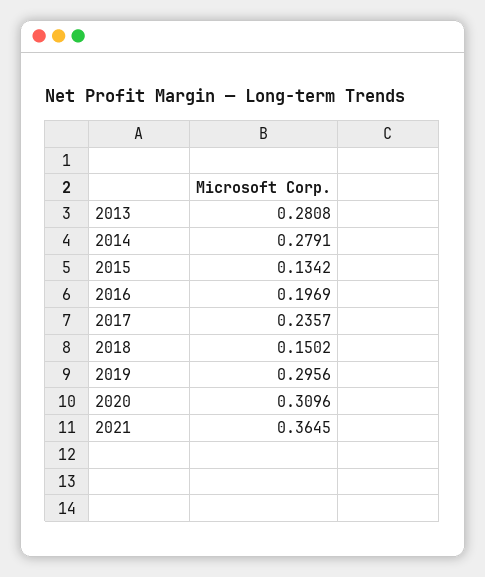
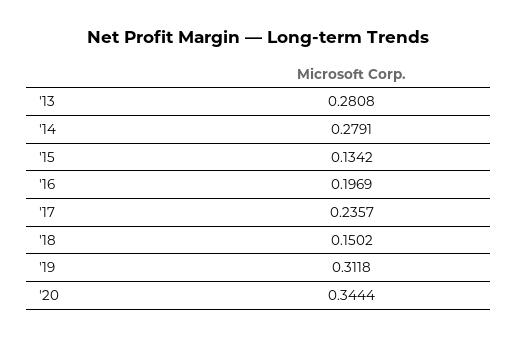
  {
    "2013": 0.2808,
    "2014": 0.2791,
    "2015": 0.1342,
    "2016": 0.1969,
    "2017": 0.2357,
    "2018": 0.1502,
-   "2019": 0.2956,
+   "2019": 0.3118,
-   "2020": 0.3096,
+   "2020": 0.3444
-   "2021": 0.3645
  }

